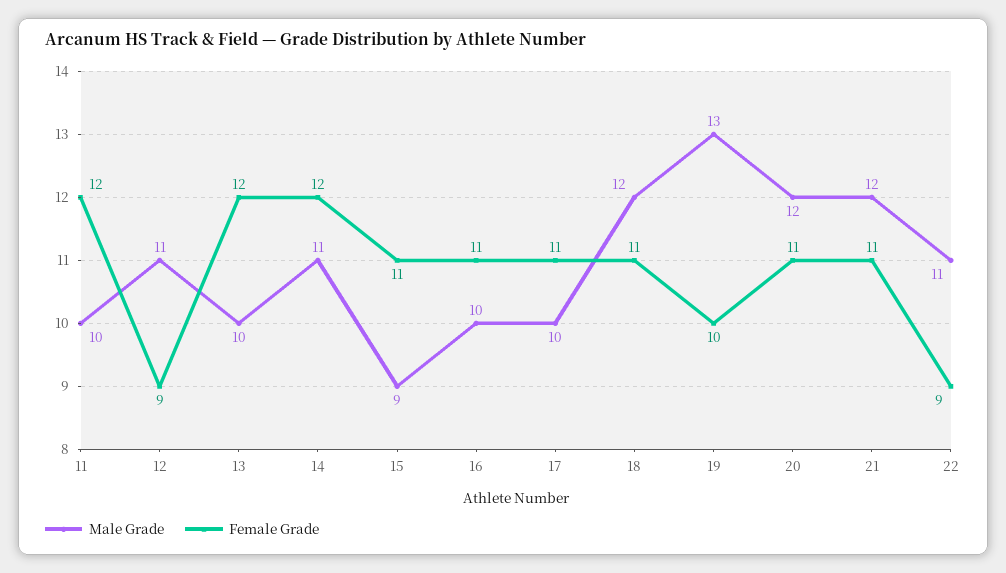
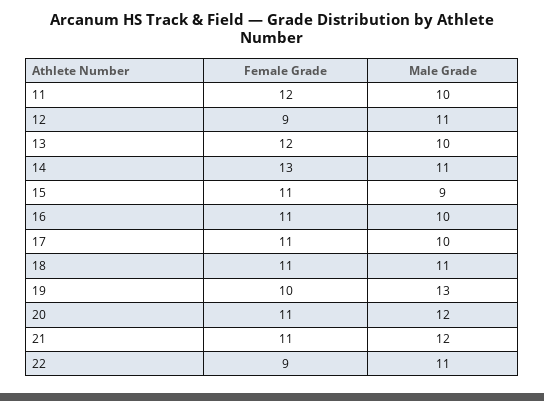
  {
    "Male Grade": {
      "11": 10,
      "12": 11,
      "13": 10,
      "14": 11,
      "15": 9,
      "16": 10,
      "17": 10,
-     "18": 12,
+     "18": 11,
      "19": 13,
      "20": 12,
      "21": 12,
      "22": 11
    },
    "Female Grade": {
      "11": 12,
      "12": 9,
      "13": 12,
-     "14": 12,
+     "14": 13,
      "15": 11,
      "16": 11,
      "17": 11,
      "18": 11,
      "19": 10,
      "20": 11,
      "21": 11,
      "22": 9
    }
  }

